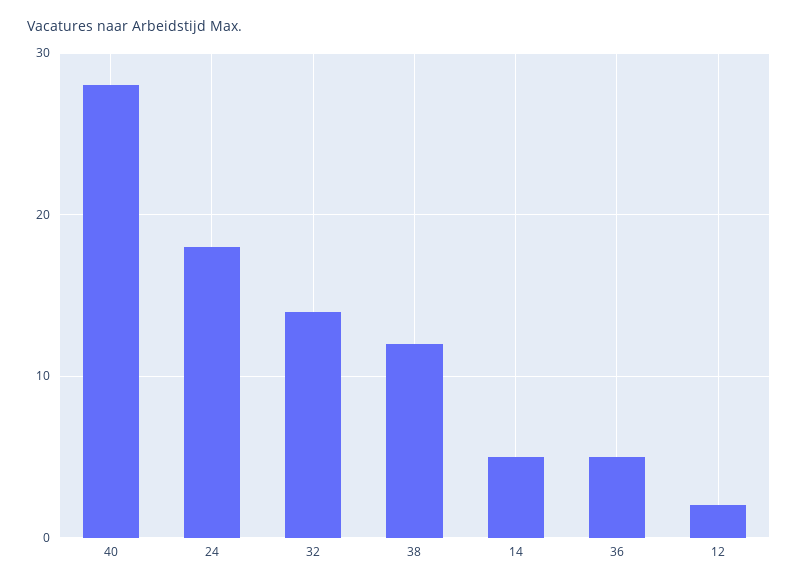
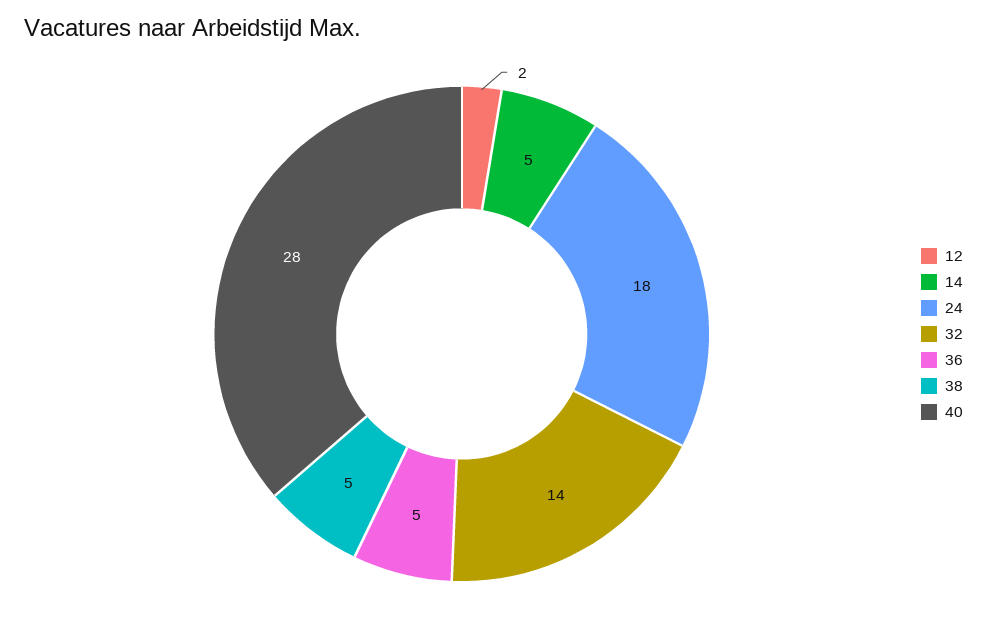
  {
    "40": 28,
    "24": 18,
    "32": 14,
-   "38": 12,
+   "38": 5,
    "14": 5,
    "36": 5,
    "12": 2
  }

